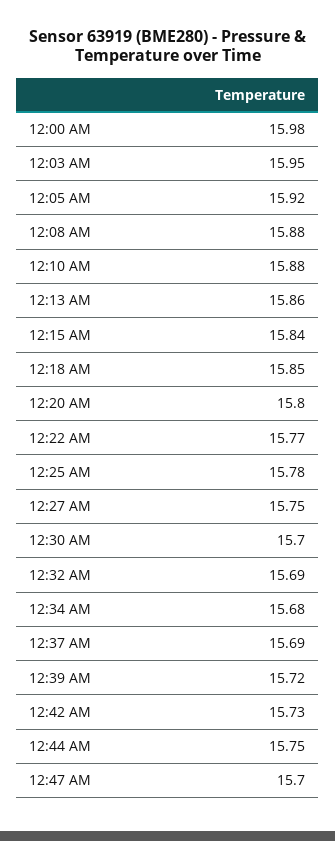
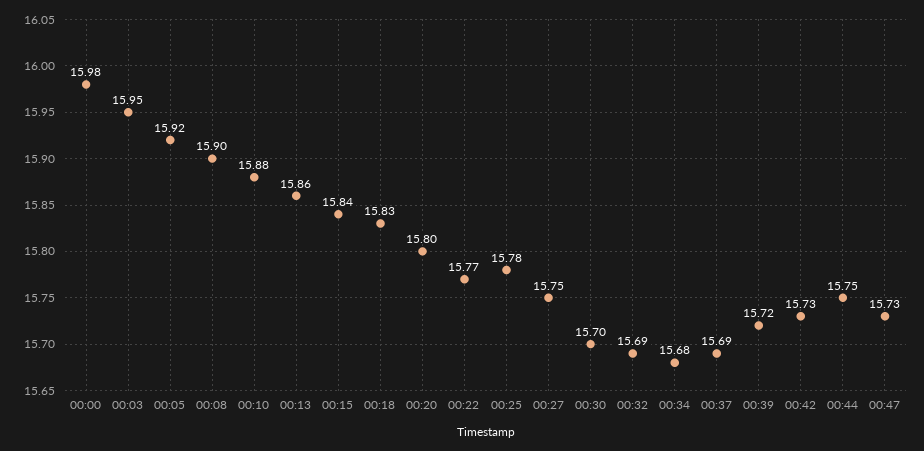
  {
    "12:00 AM": 15.98,
    "12:03 AM": 15.95,
    "12:05 AM": 15.92,
-   "12:08 AM": 15.88,
+   "12:08 AM": 15.9,
    "12:10 AM": 15.88,
    "12:13 AM": 15.86,
    "12:15 AM": 15.84,
-   "12:18 AM": 15.85,
+   "12:18 AM": 15.83,
    "12:20 AM": 15.8,
    "12:22 AM": 15.77,
    "12:25 AM": 15.78,
    "12:27 AM": 15.75,
    "12:30 AM": 15.7,
    "12:32 AM": 15.69,
    "12:34 AM": 15.68,
    "12:37 AM": 15.69,
    "12:39 AM": 15.72,
    "12:42 AM": 15.73,
    "12:44 AM": 15.75,
-   "12:47 AM": 15.7
+   "12:47 AM": 15.73
  }

